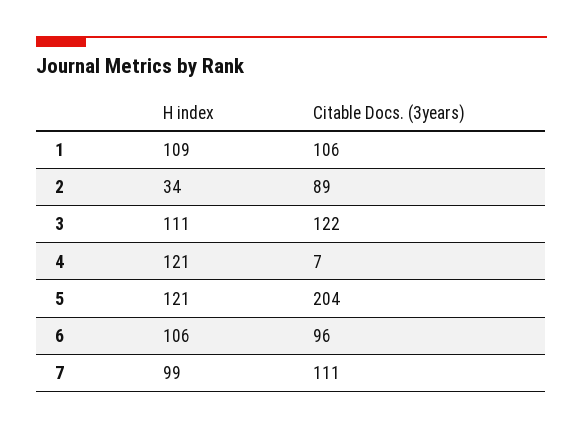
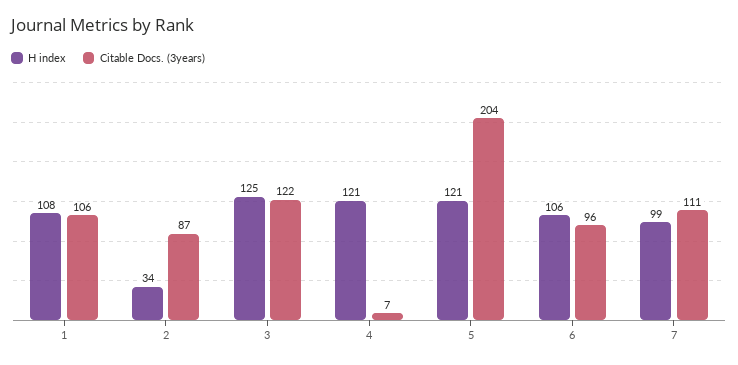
  {
    "H index": {
-     "1": 109,
+     "1": 108,
      "2": 34,
-     "3": 111,
+     "3": 125,
      "4": 121,
      "5": 121,
      "6": 106,
      "7": 99
    },
    "Citable Docs. (3years)": {
      "1": 106,
-     "2": 89,
+     "2": 87,
      "3": 122,
      "4": 7,
      "5": 204,
      "6": 96,
      "7": 111
    }
  }

